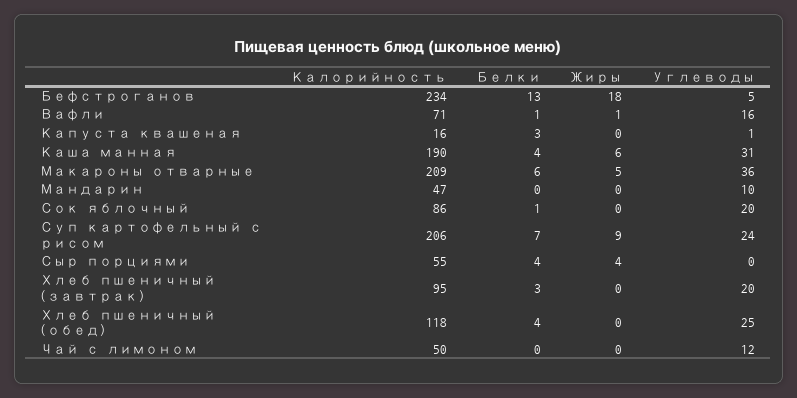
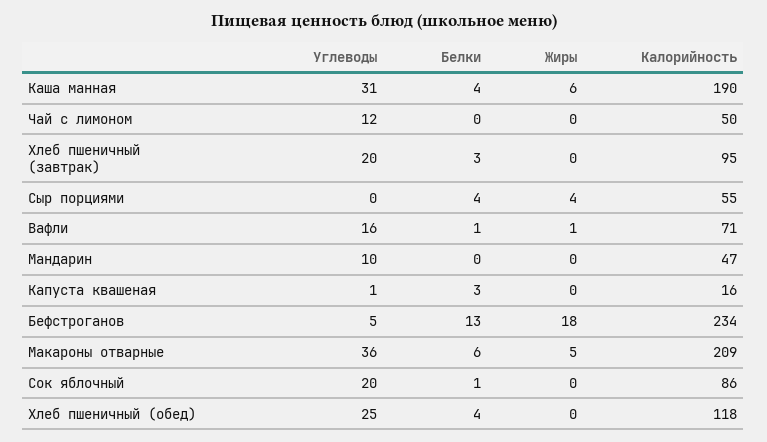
  {
    "Калорийность": {
      "Бефстроганов": 234,
      "Вафли": 71,
      "Капуста квашеная": 16,
      "Каша манная": 190,
      "Макароны отварные": 209,
      "Мандарин": 47,
      "Сок яблочный": 86,
-     "Суп картофельный с рисом": 206,
      "Сыр порциями": 55,
      "Хлеб пшеничный (завтрак)": 95,
      "Хлеб пшеничный (обед)": 118,
      "Чай с лимоном": 50
    },
    "Белки": {
      "Бефстроганов": 13,
      "Вафли": 1,
      "Капуста квашеная": 3,
      "Каша манная": 4,
      "Макароны отварные": 6,
      "Мандарин": 0,
      "Сок яблочный": 1,
-     "Суп картофельный с рисом": 7,
      "Сыр порциями": 4,
      "Хлеб пшеничный (завтрак)": 3,
      "Хлеб пшеничный (обед)": 4,
      "Чай с лимоном": 0
    },
    "Жиры": {
      "Бефстроганов": 18,
      "Вафли": 1,
      "Капуста квашеная": 0,
      "Каша манная": 6,
      "Макароны отварные": 5,
      "Мандарин": 0,
      "Сок яблочный": 0,
-     "Суп картофельный с рисом": 9,
      "Сыр порциями": 4,
      "Хлеб пшеничный (завтрак)": 0,
      "Хлеб пшеничный (обед)": 0,
      "Чай с лимоном": 0
    },
    "Углеводы": {
      "Бефстроганов": 5,
      "Вафли": 16,
      "Капуста квашеная": 1,
      "Каша манная": 31,
      "Макароны отварные": 36,
      "Мандарин": 10,
      "Сок яблочный": 20,
-     "Суп картофельный с рисом": 24,
      "Сыр порциями": 0,
      "Хлеб пшеничный (завтрак)": 20,
      "Хлеб пшеничный (обед)": 25,
      "Чай с лимоном": 12
    }
  }

